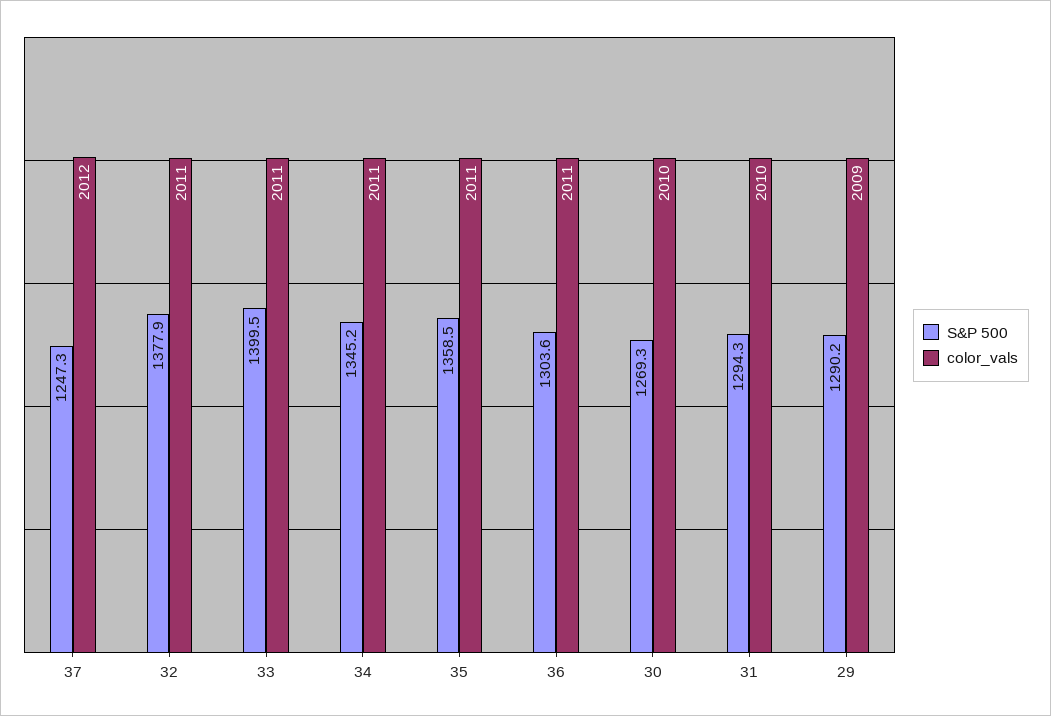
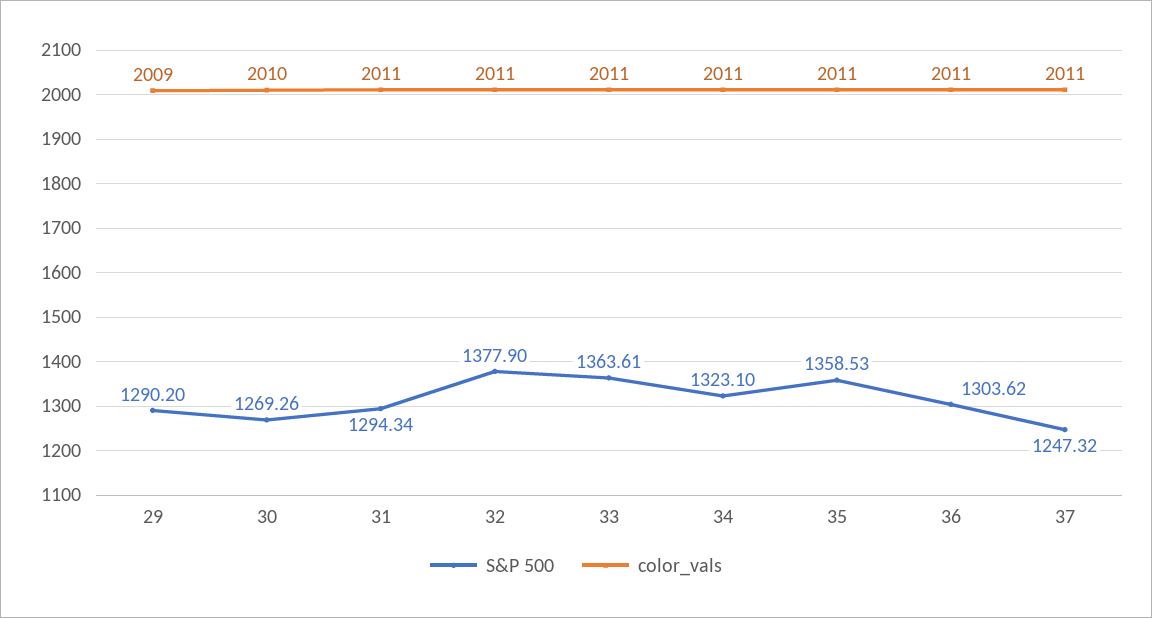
  {
    "S&P 500": {
      "37": 1247.32,
      "32": 1377.9,
-     "33": 1399.5,
+     "33": 1363.61,
-     "34": 1345.2,
+     "34": 1323.1,
      "35": 1358.53,
      "36": 1303.62,
      "30": 1269.26,
      "31": 1294.34,
      "29": 1290.2
    },
    "color_vals": {
-     "37": 2012,
+     "37": 2011,
      "32": 2011,
      "33": 2011,
      "34": 2011,
      "35": 2011,
      "36": 2011,
      "30": 2010,
-     "31": 2010,
+     "31": 2011,
      "29": 2009
    }
  }

